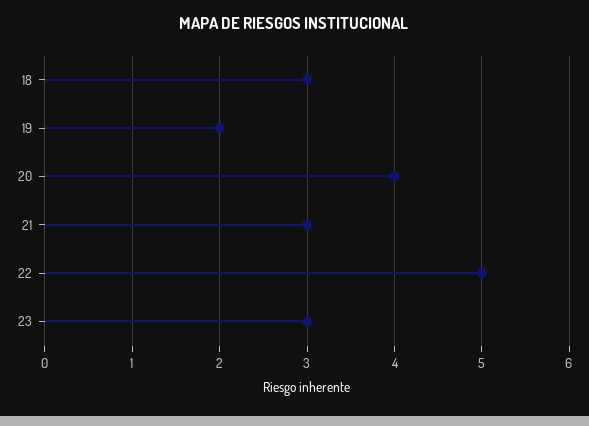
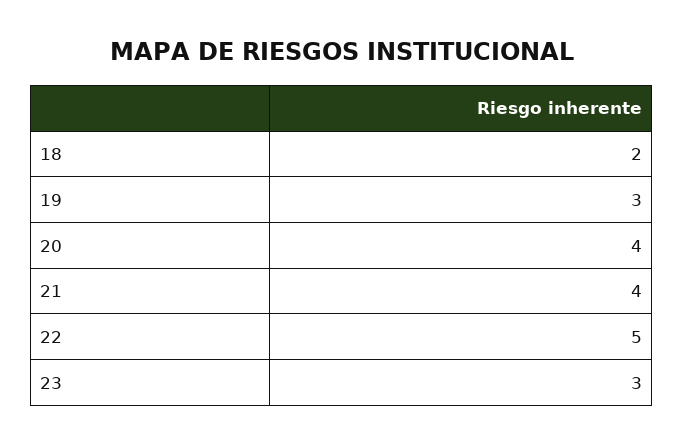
  {
-   "18": 3,
+   "18": 2,
-   "19": 2,
+   "19": 3,
    "20": 4,
-   "21": 3,
+   "21": 4,
    "22": 5,
    "23": 3
  }

